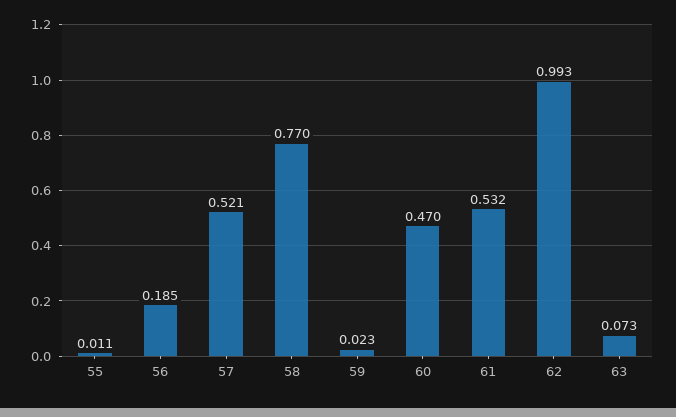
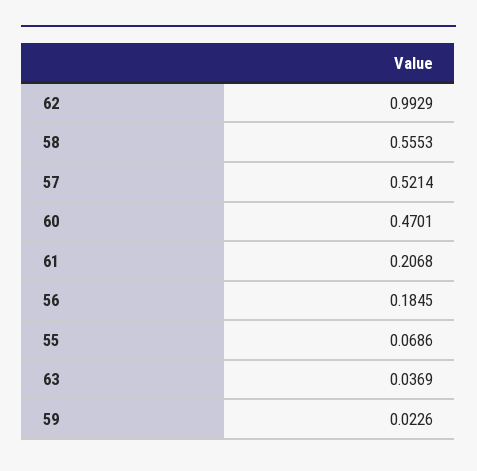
  {
-   "55": 0.011,
+   "55": 0.0686,
    "56": 0.1845,
    "57": 0.5214,
-   "58": 0.77,
+   "58": 0.5553,
    "59": 0.0226,
    "60": 0.4701,
-   "61": 0.532,
+   "61": 0.2068,
    "62": 0.9929,
-   "63": 0.073
+   "63": 0.0369
  }

